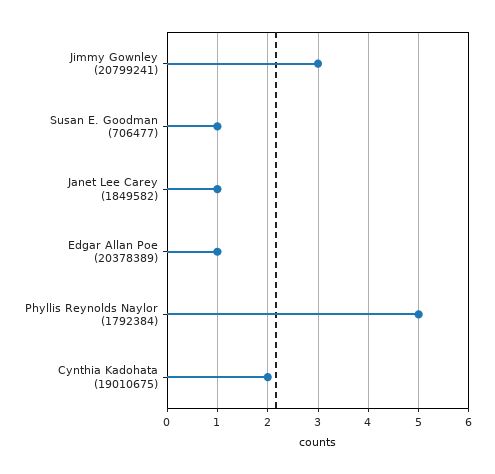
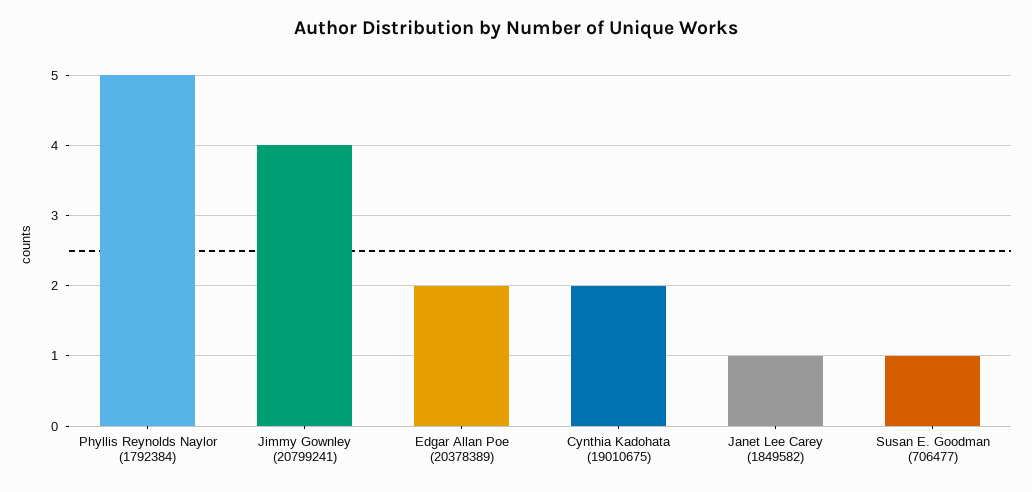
  {
-   "Jimmy Gownley (20799241)": 3,
+   "Jimmy Gownley (20799241)": 4,
    "Susan E. Goodman (706477)": 1,
    "Janet Lee Carey (1849582)": 1,
-   "Edgar Allan Poe (20378389)": 1,
+   "Edgar Allan Poe (20378389)": 2,
    "Phyllis Reynolds Naylor (1792384)": 5,
    "Cynthia Kadohata (19010675)": 2
  }

